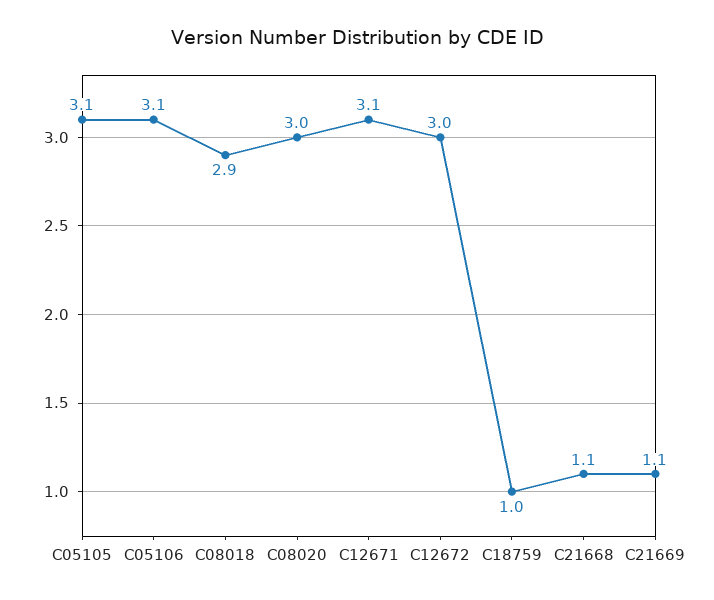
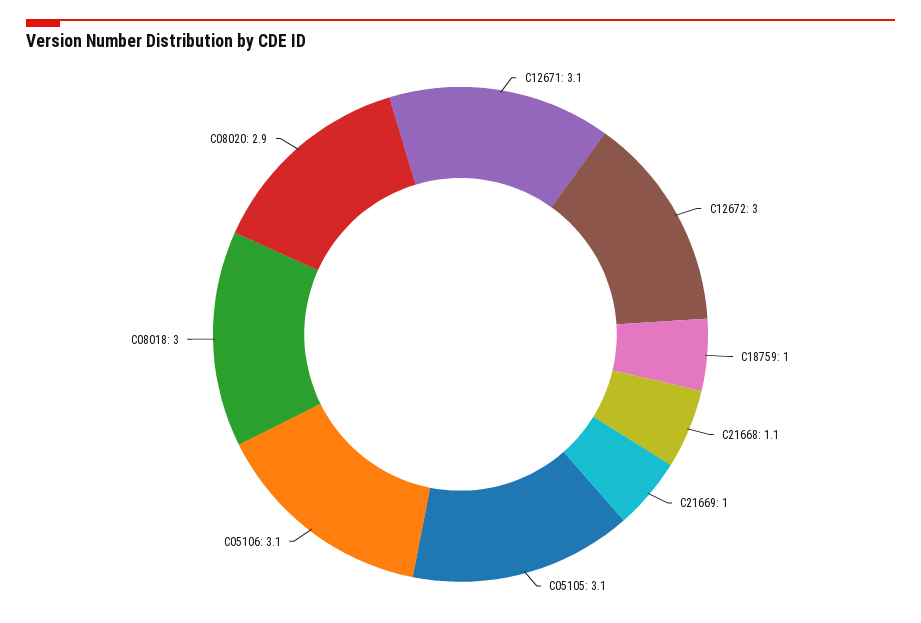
  {
    "C05105": 3.1,
    "C05106": 3.1,
-   "C08018": 2.9,
+   "C08018": 3,
-   "C08020": 3,
+   "C08020": 2.9,
    "C12671": 3.1,
    "C12672": 3,
    "C18759": 1,
    "C21668": 1.1,
-   "C21669": 1.1
+   "C21669": 1
  }

